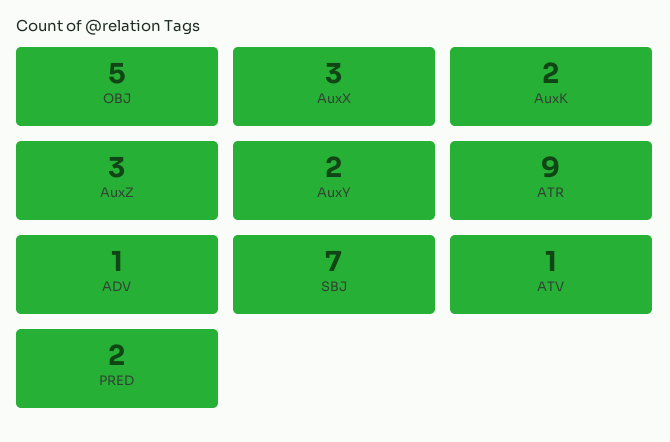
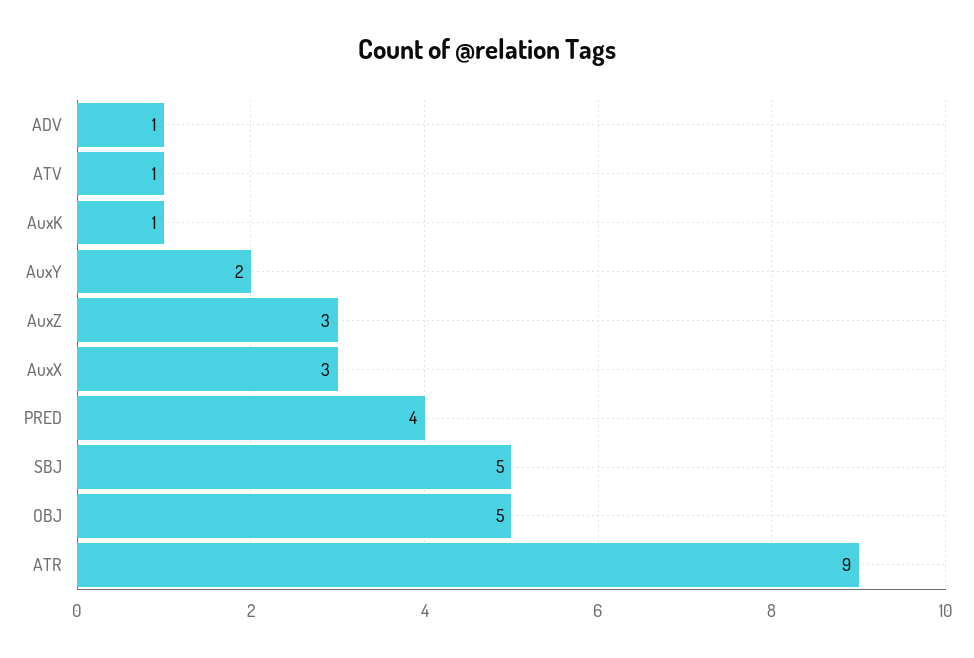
  {
    "OBJ": 5,
    "AuxX": 3,
-   "AuxK": 2,
+   "AuxK": 1,
    "AuxZ": 3,
    "AuxY": 2,
    "ATR": 9,
    "ADV": 1,
-   "SBJ": 7,
+   "SBJ": 5,
    "ATV": 1,
-   "PRED": 2
+   "PRED": 4
  }

